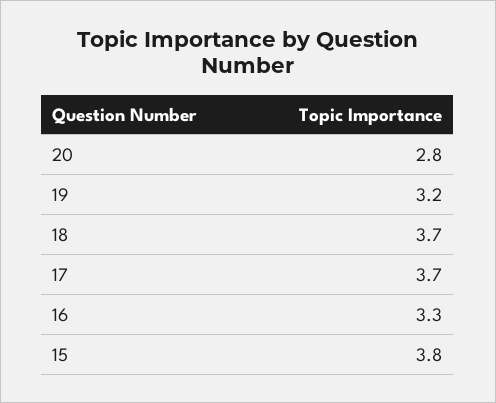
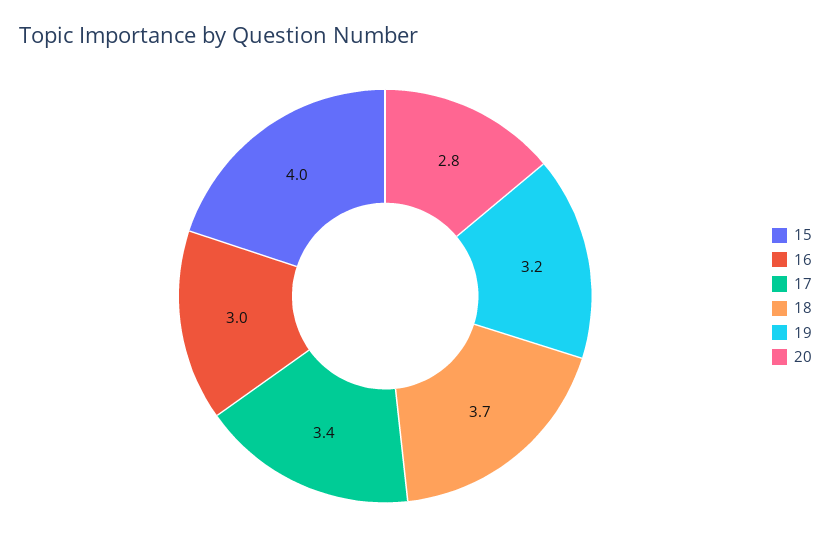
  {
    "20": 2.8,
    "19": 3.2,
    "18": 3.7,
-   "17": 3.7,
+   "17": 3.4,
-   "16": 3.3,
+   "16": 3,
-   "15": 3.8
+   "15": 4
  }

